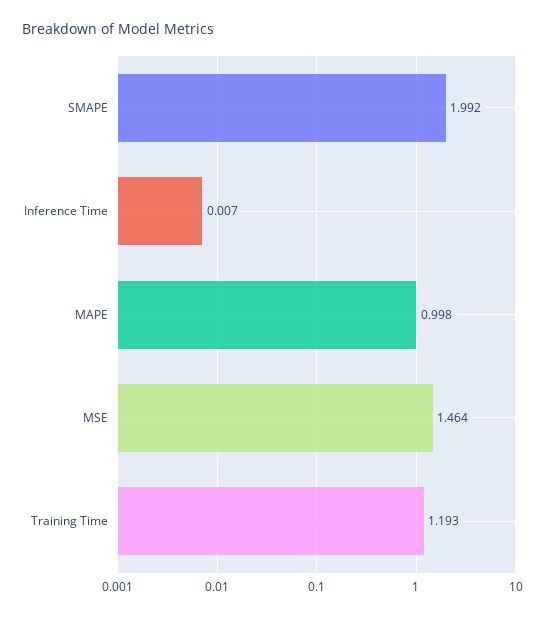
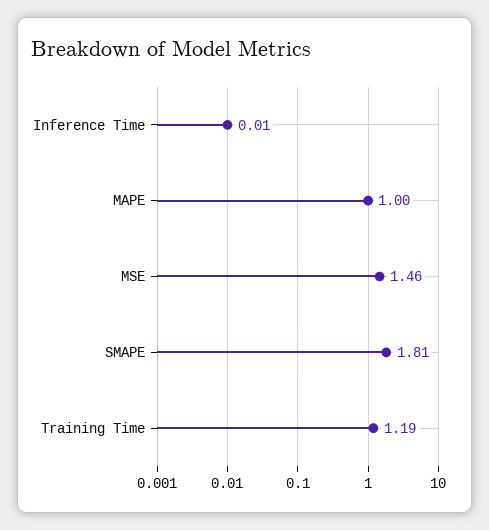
  {
-   "SMAPE": 1.992,
+   "SMAPE": 1.81,
    "Inference Time": 0.007,
    "MAPE": 0.998,
    "MSE": 1.464,
    "Training Time": 1.193
  }

